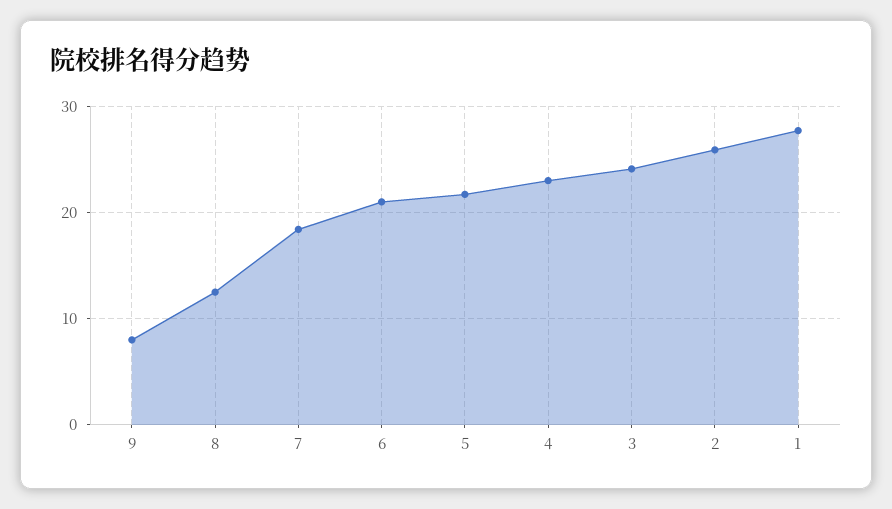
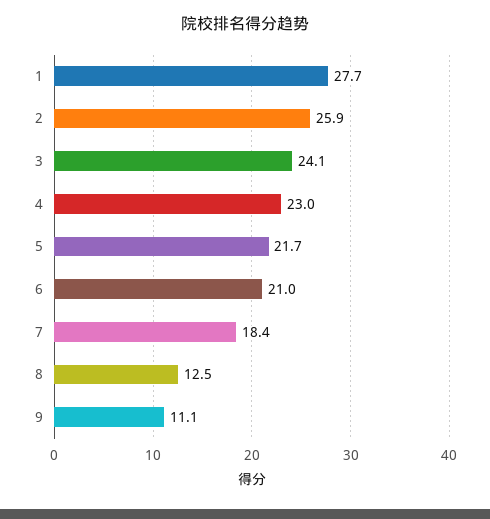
  {
-   "9": 8,
+   "9": 11.1,
    "8": 12.5,
    "7": 18.4,
    "6": 21,
    "5": 21.7,
    "4": 23,
    "3": 24.1,
    "2": 25.9,
    "1": 27.7
  }

